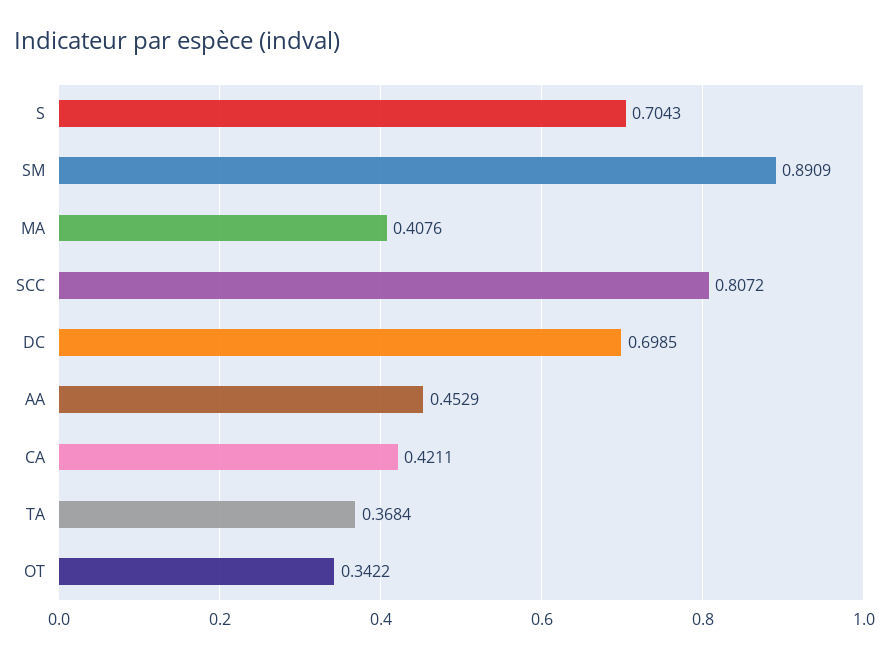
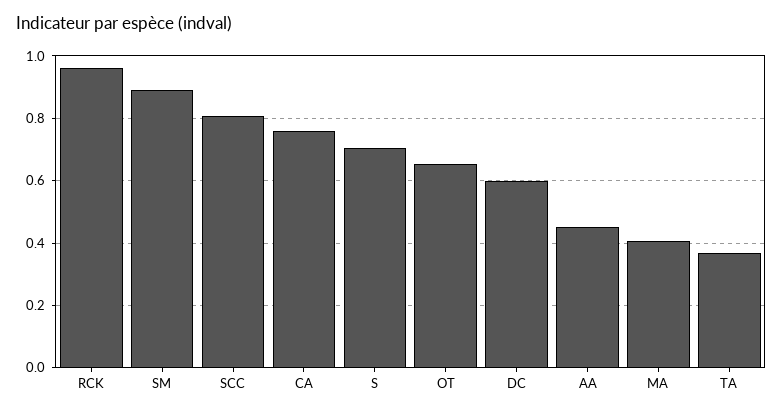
  {
    "S": 0.7043,
    "SM": 0.8909,
    "MA": 0.4076,
    "SCC": 0.8072,
-   "DC": 0.6985,
+   "DC": 0.6,
    "AA": 0.4529,
-   "CA": 0.4211,
+   "CA": 0.76,
    "TA": 0.3684,
-   "OT": 0.3422
+   "OT": 0.66,
+   "RCK": 0.96
  }

